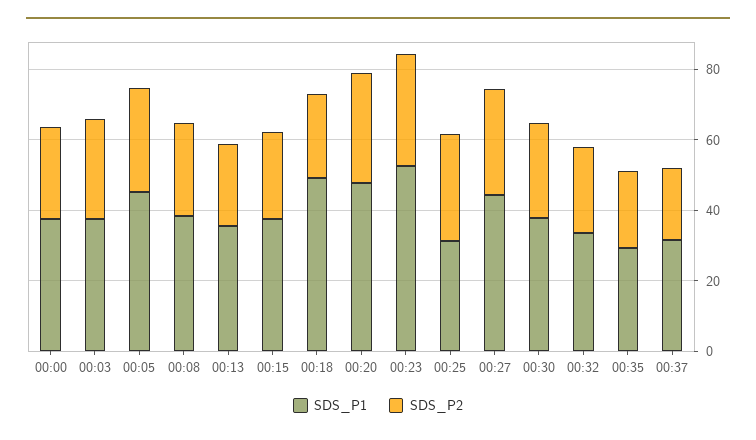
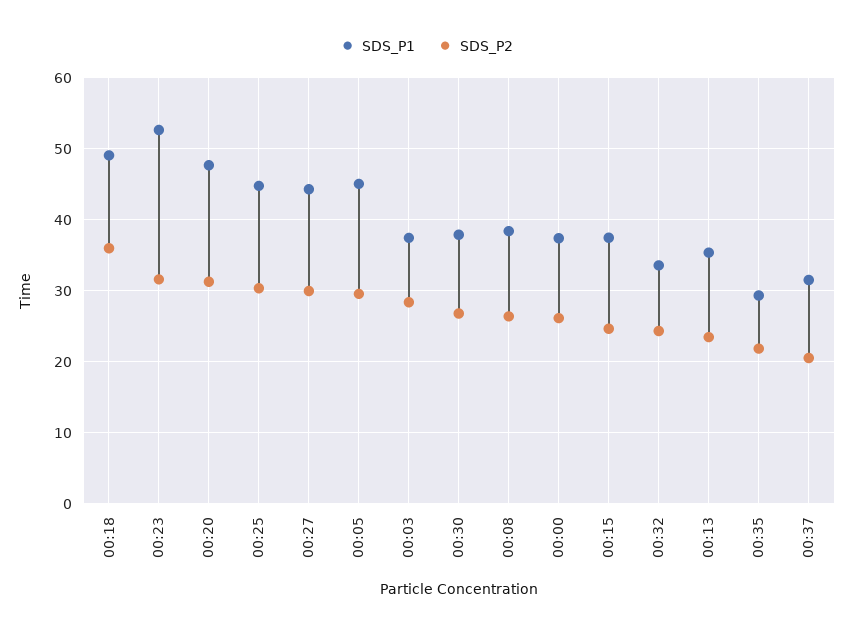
  {
    "SDS_P1": {
      "00:00": 37,
      "00:03": 37,
      "00:05": 45,
      "00:08": 38,
      "00:13": 35,
      "00:15": 38,
      "00:18": 49,
      "00:20": 48,
      "00:23": 53,
-     "00:25": 30,
+     "00:25": 45,
      "00:27": 44,
      "00:30": 38,
      "00:32": 34,
      "00:35": 29,
      "00:37": 32
    },
    "SDS_P2": {
      "00:00": 26,
      "00:03": 28,
      "00:05": 30,
      "00:08": 26,
      "00:13": 24,
      "00:15": 25,
-     "00:18": 25,
+     "00:18": 36,
      "00:20": 31,
      "00:23": 32,
      "00:25": 30,
      "00:27": 30,
      "00:30": 27,
      "00:32": 24,
      "00:35": 22,
      "00:37": 21
    }
  }

